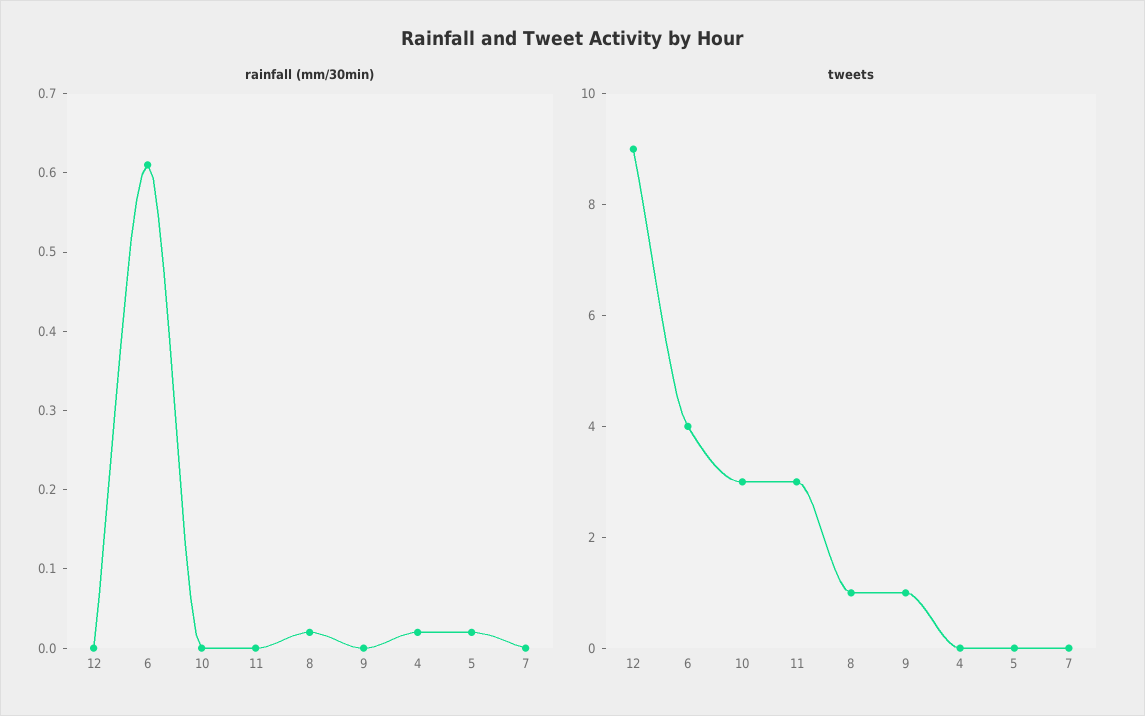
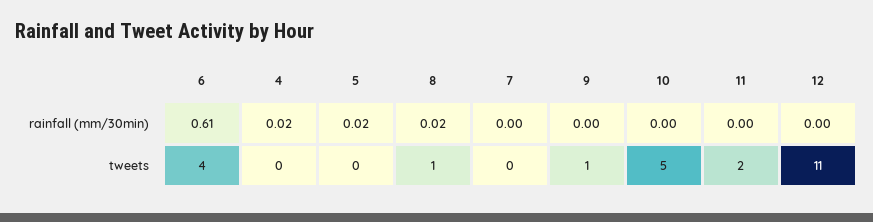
  {
    "rainfall (mm/30min)": {
      "12": 0,
      "6": 0.61,
      "10": 0,
      "11": 0,
      "8": 0.02,
      "9": 0,
      "4": 0.02,
      "5": 0.02,
      "7": 0
    },
    "tweets": {
-     "12": 9,
+     "12": 11,
      "6": 4,
-     "10": 3,
+     "10": 5,
-     "11": 3,
+     "11": 2,
      "8": 1,
      "9": 1,
      "4": 0,
      "5": 0,
      "7": 0
    }
  }

